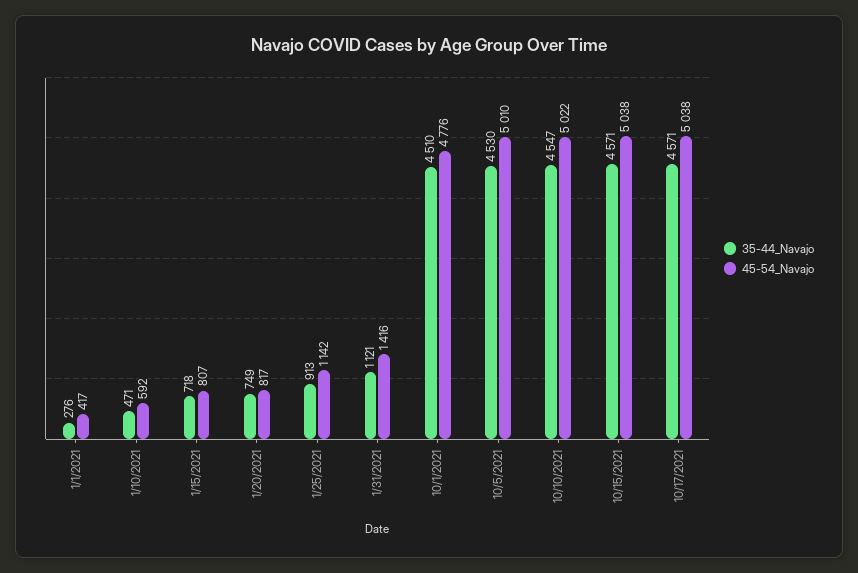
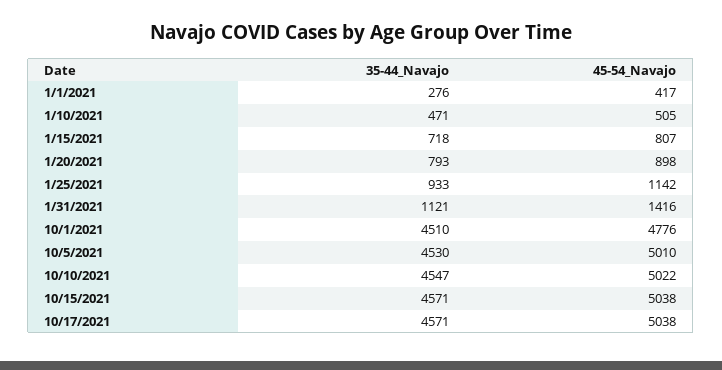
  {
    "35-44_Navajo": {
      "1/1/2021": 276,
      "1/10/2021": 471,
      "1/15/2021": 718,
-     "1/20/2021": 749,
+     "1/20/2021": 793,
-     "1/25/2021": 913,
+     "1/25/2021": 933,
      "1/31/2021": 1121,
      "10/1/2021": 4510,
      "10/5/2021": 4530,
      "10/10/2021": 4547,
      "10/15/2021": 4571,
      "10/17/2021": 4571
    },
    "45-54_Navajo": {
      "1/1/2021": 417,
-     "1/10/2021": 592,
+     "1/10/2021": 505,
      "1/15/2021": 807,
-     "1/20/2021": 817,
+     "1/20/2021": 898,
      "1/25/2021": 1142,
      "1/31/2021": 1416,
      "10/1/2021": 4776,
      "10/5/2021": 5010,
      "10/10/2021": 5022,
      "10/15/2021": 5038,
      "10/17/2021": 5038
    }
  }

